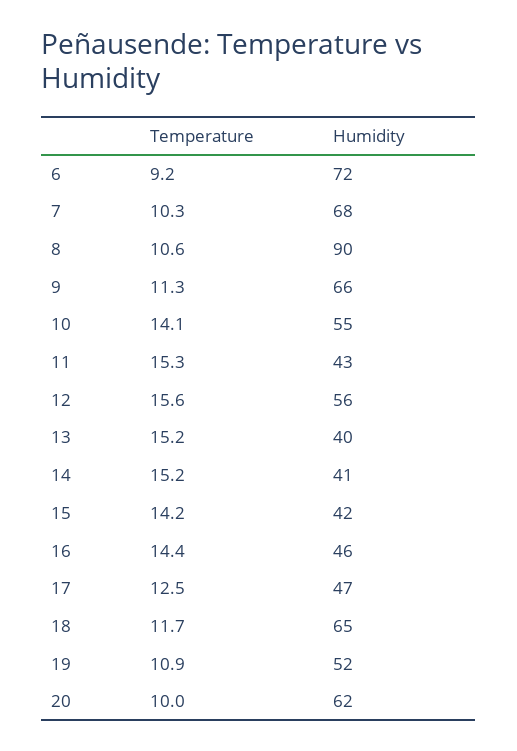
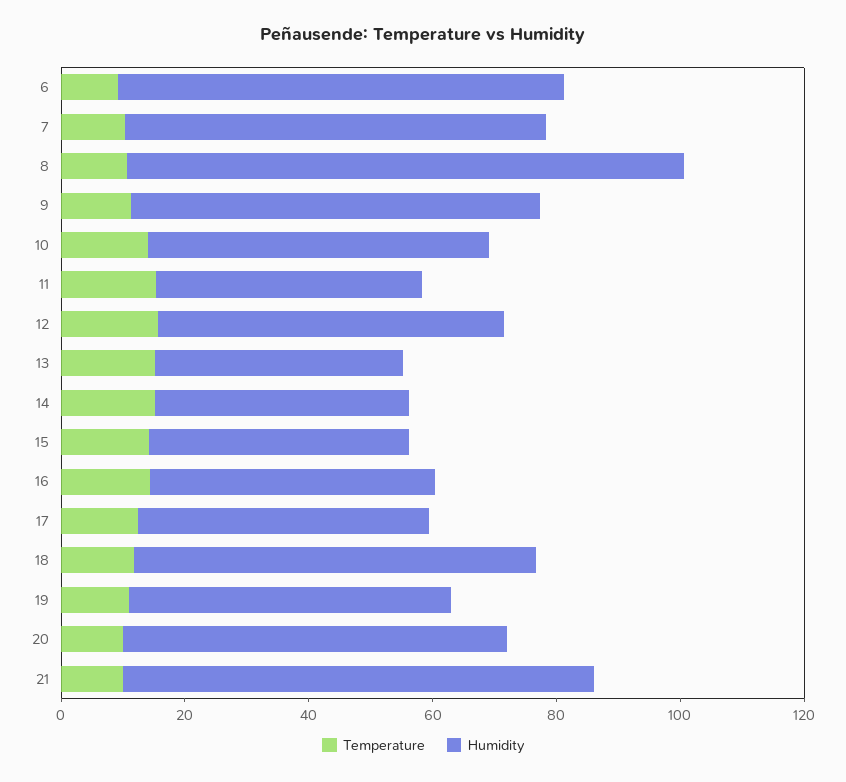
  {
    "Temperature": {
      "6": 9.2,
      "7": 10.3,
      "8": 10.6,
      "9": 11.3,
      "10": 14.1,
      "11": 15.3,
      "12": 15.6,
      "13": 15.2,
      "14": 15.2,
      "15": 14.2,
      "16": 14.4,
      "17": 12.5,
      "18": 11.7,
      "19": 10.9,
-     "20": 10
+     "20": 10,
+     "21": 10
    },
    "Humidity": {
      "6": 72,
      "7": 68,
      "8": 90,
      "9": 66,
      "10": 55,
      "11": 43,
      "12": 56,
      "13": 40,
      "14": 41,
      "15": 42,
      "16": 46,
      "17": 47,
      "18": 65,
      "19": 52,
-     "20": 62
+     "20": 62,
+     "21": 75
    }
  }

